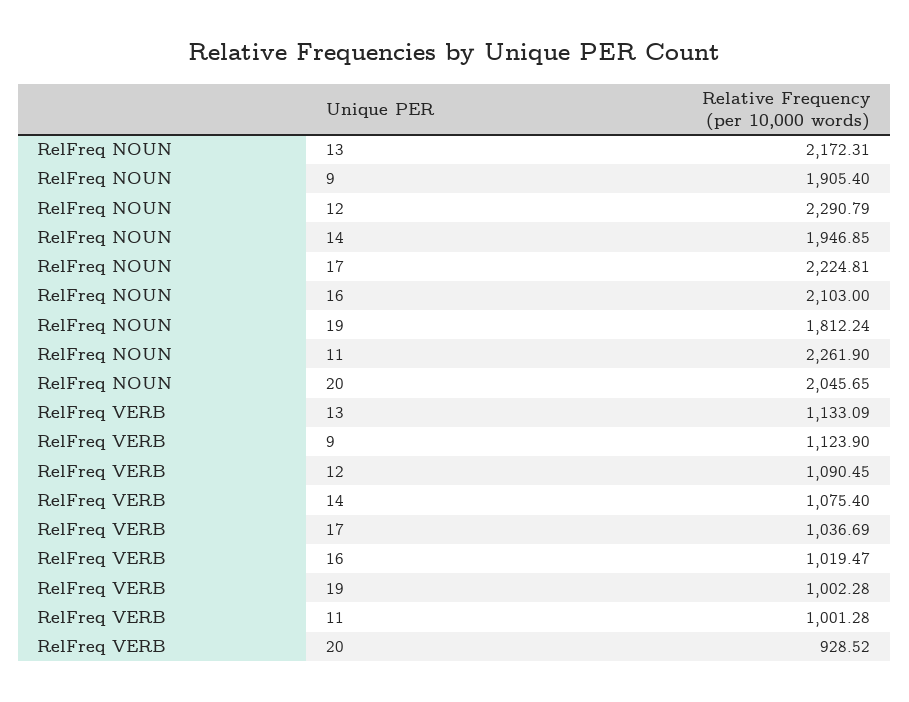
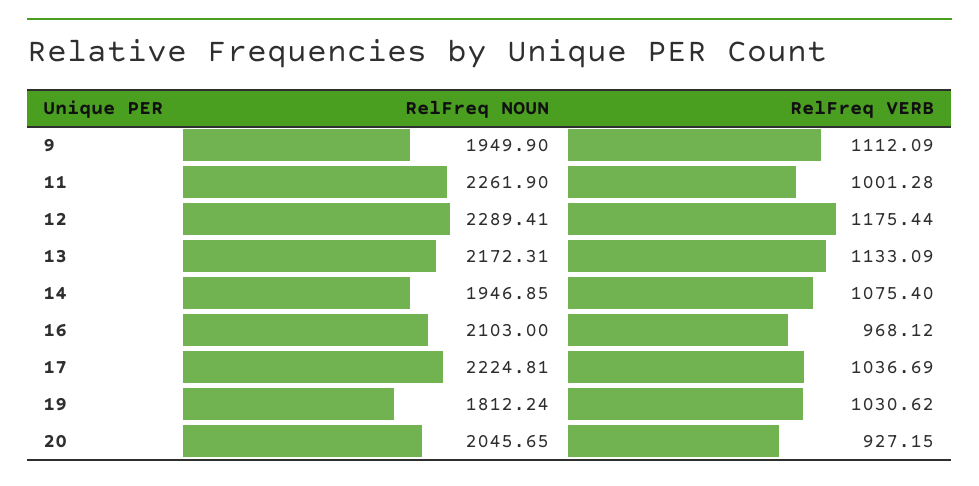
  {
    "RelFreq NOUN": {
      "13": 2172.31,
-     "9": 1905.4,
+     "9": 1949.9,
-     "12": 2290.79,
+     "12": 2289.41,
      "14": 1946.85,
      "17": 2224.81,
      "16": 2103,
      "19": 1812.24,
      "11": 2261.9,
      "20": 2045.65
    },
    "RelFreq VERB": {
      "13": 1133.09,
-     "9": 1123.9,
+     "9": 1112.09,
-     "12": 1090.45,
+     "12": 1175.44,
      "14": 1075.4,
      "17": 1036.69,
-     "16": 1019.47,
+     "16": 968.12,
-     "19": 1002.28,
+     "19": 1030.62,
      "11": 1001.28,
-     "20": 928.52
+     "20": 927.15
    }
  }

